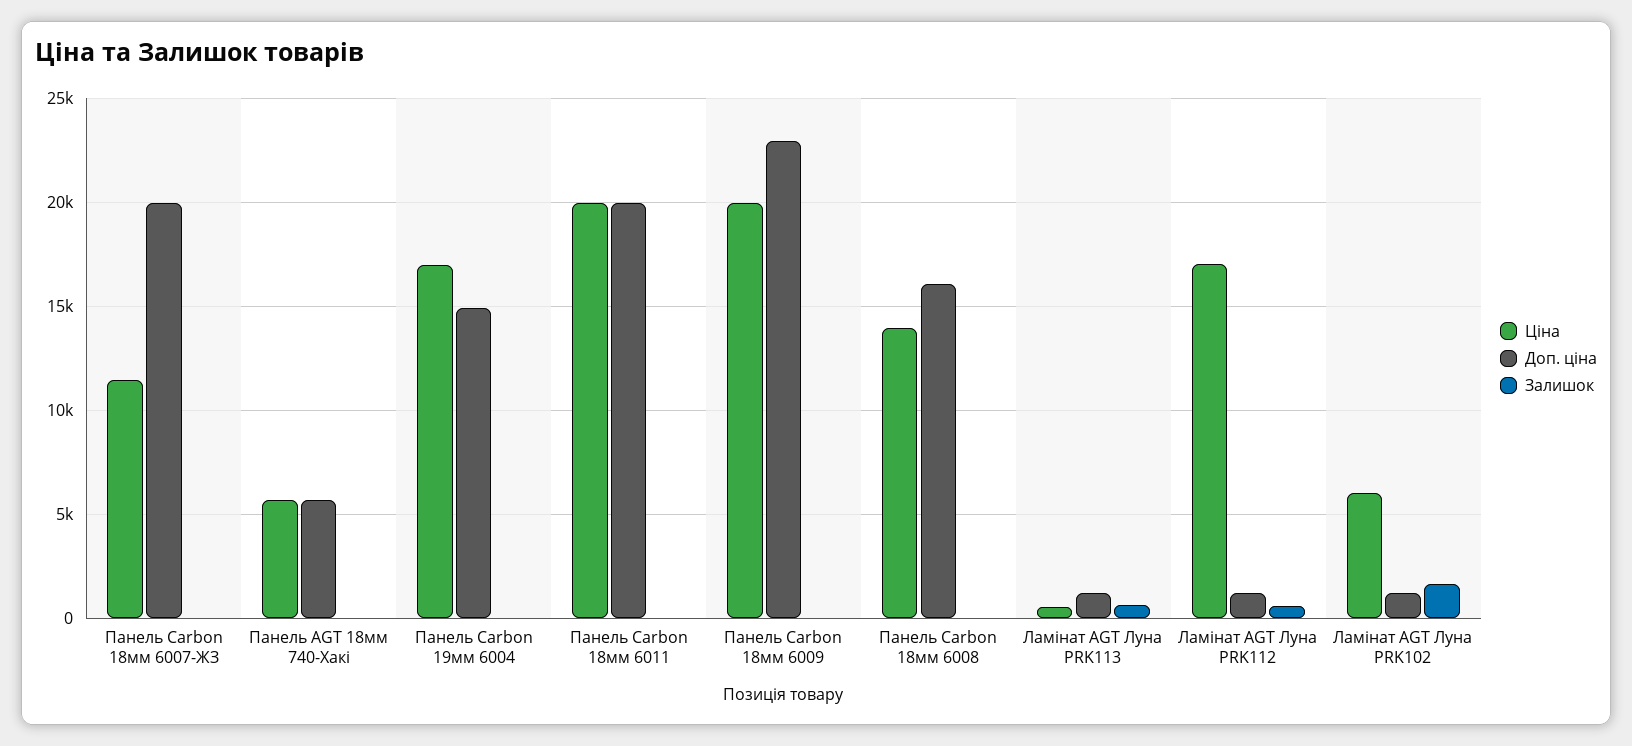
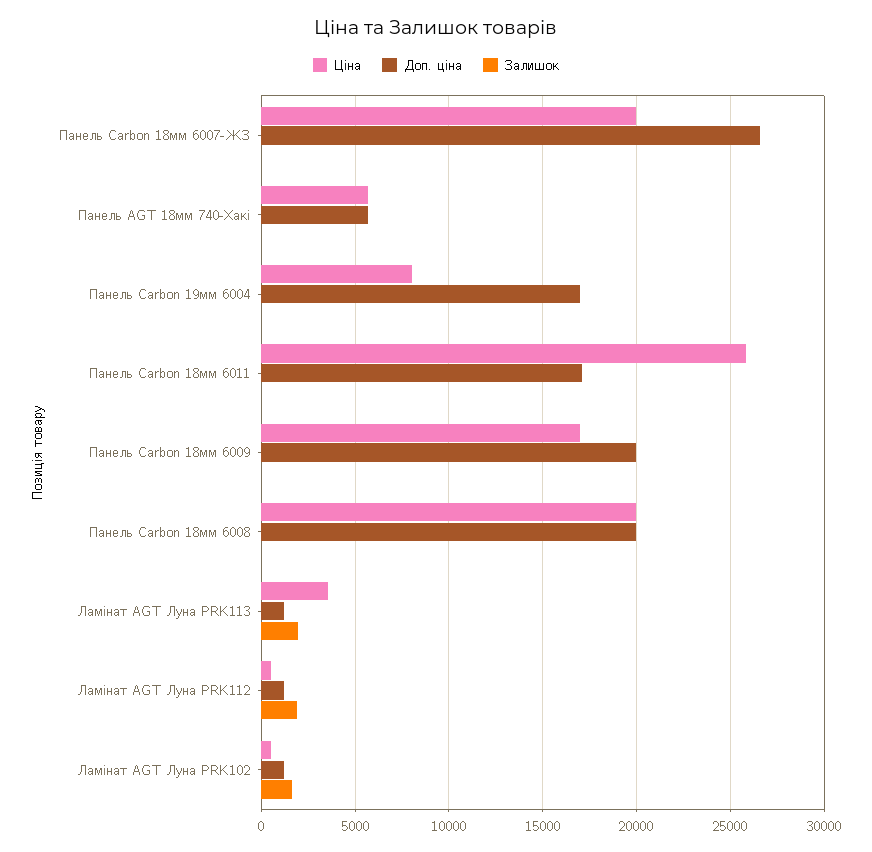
  {
    "Ціна": {
-     "Панель Carbon 18мм 6007-ЖЗ": 11500,
+     "Панель Carbon 18мм 6007-ЖЗ": 20000,
      "Панель AGT 18мм 740-Хакі": 5500,
-     "Панель Carbon 19мм 6004": 17000,
+     "Панель Carbon 19мм 6004": 8000,
-     "Панель Carbon 18мм 6011": 20000,
+     "Панель Carbon 18мм 6011": 26000,
-     "Панель Carbon 18мм 6009": 20000,
+     "Панель Carbon 18мм 6009": 17000,
-     "Панель Carbon 18мм 6008": 14000,
+     "Панель Carbon 18мм 6008": 20000,
-     "Ламінат AGT Луна PRK113": 500,
+     "Ламінат AGT Луна PRK113": 3500,
-     "Ламінат AGT Луна PRK112": 17000,
+     "Ламінат AGT Луна PRK112": 500,
-     "Ламінат AGT Луна PRK102": 6000
+     "Ламінат AGT Луна PRK102": 500
    },
    "Доп. ціна": {
-     "Панель Carbon 18мм 6007-ЖЗ": 20000,
+     "Панель Carbon 18мм 6007-ЖЗ": 26500,
      "Панель AGT 18мм 740-Хакі": 5500,
-     "Панель Carbon 19мм 6004": 15000,
+     "Панель Carbon 19мм 6004": 17000,
-     "Панель Carbon 18мм 6011": 20000,
+     "Панель Carbon 18мм 6011": 17000,
-     "Панель Carbon 18мм 6009": 23000,
+     "Панель Carbon 18мм 6009": 20000,
-     "Панель Carbon 18мм 6008": 16000,
+     "Панель Carbon 18мм 6008": 20000,
      "Ламінат AGT Луна PRK113": 1000,
      "Ламінат AGT Луна PRK112": 1000,
      "Ламінат AGT Луна PRK102": 1000
    },
    "Залишок": {
      "Панель Carbon 18мм 6007-ЖЗ": 0,
      "Панель AGT 18мм 740-Хакі": 0,
      "Панель Carbon 19мм 6004": 0,
      "Панель Carbon 18мм 6011": 0,
      "Панель Carbon 18мм 6009": 0,
      "Панель Carbon 18мм 6008": 0,
-     "Ламінат AGT Луна PRK113": 500,
+     "Ламінат AGT Луна PRK113": 2000,
-     "Ламінат AGT Луна PRK112": 500,
+     "Ламінат AGT Луна PRK112": 2000,
      "Ламінат AGT Луна PRK102": 1500
    }
  }

